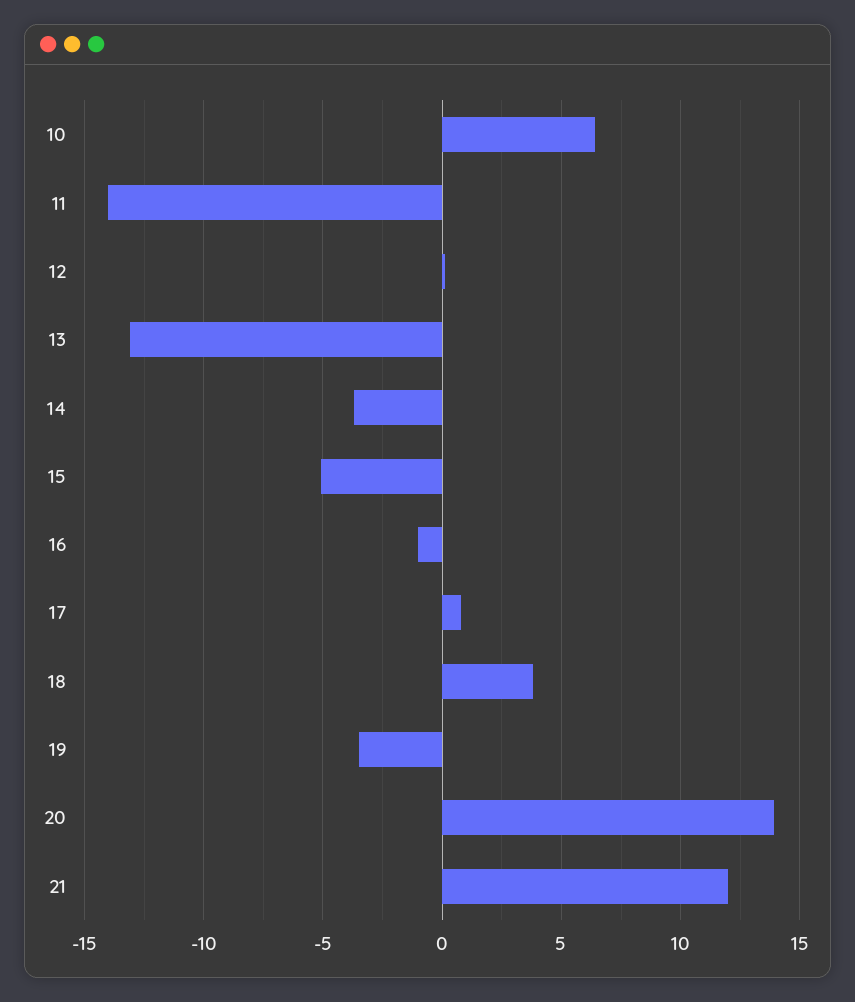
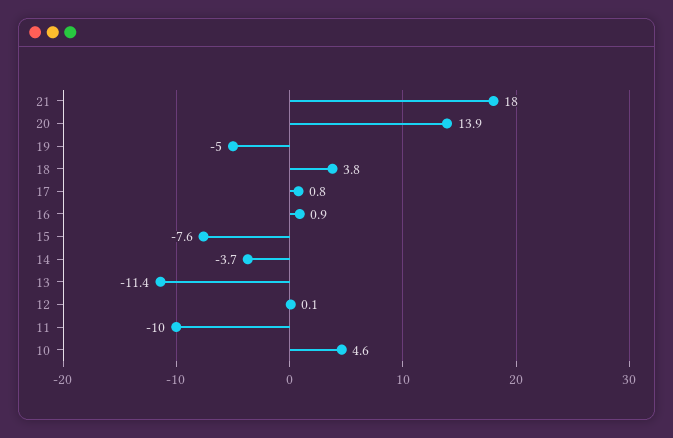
  {
-   "10": 6.5,
+   "10": 4.6,
-   "11": -14,
+   "11": -10,
    "12": 0.1,
-   "13": -13,
+   "13": -11.4,
    "14": -3.7,
-   "15": -5,
+   "15": -7.6,
-   "16": -1,
+   "16": 0.9,
    "17": 0.8,
    "18": 3.8,
-   "19": -3.5,
+   "19": -5,
    "20": 13.9,
-   "21": 12
+   "21": 18
  }

